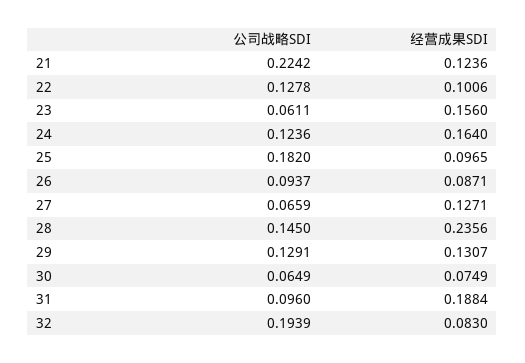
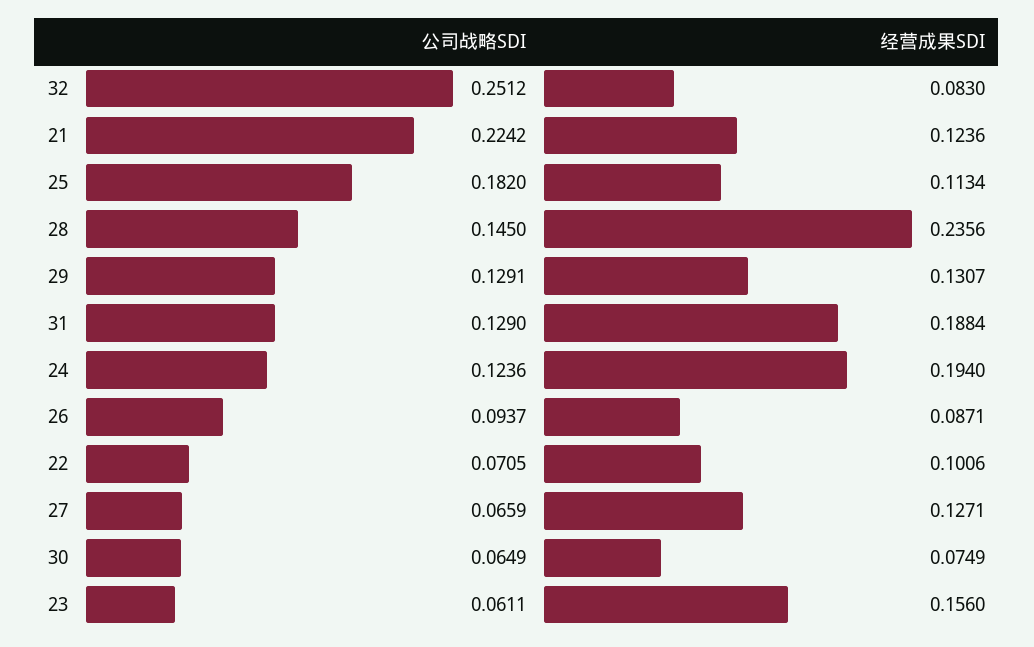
  {
    "公司战略SDI": {
      "21": 0.2242,
-     "22": 0.1278,
+     "22": 0.0705,
      "23": 0.0611,
      "24": 0.1236,
      "25": 0.182,
      "26": 0.0937,
      "27": 0.0659,
      "28": 0.145,
      "29": 0.1291,
      "30": 0.0649,
-     "31": 0.096,
+     "31": 0.129,
-     "32": 0.1939
+     "32": 0.2512
    },
    "经营成果SDI": {
      "21": 0.1236,
      "22": 0.1006,
      "23": 0.156,
-     "24": 0.164,
+     "24": 0.194,
-     "25": 0.0965,
+     "25": 0.1134,
      "26": 0.0871,
      "27": 0.1271,
      "28": 0.2356,
      "29": 0.1307,
      "30": 0.0749,
      "31": 0.1884,
      "32": 0.083
    }
  }

